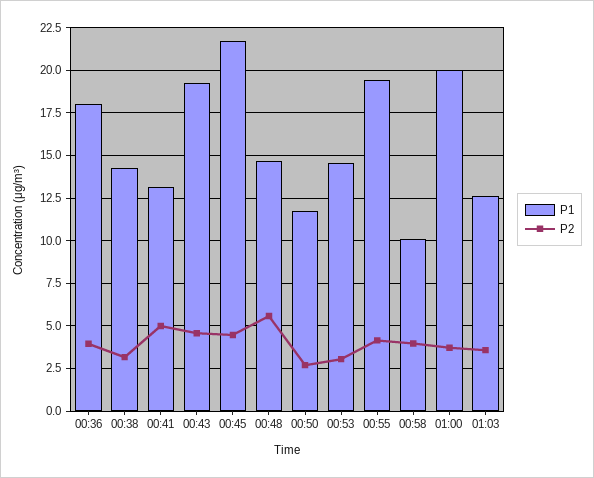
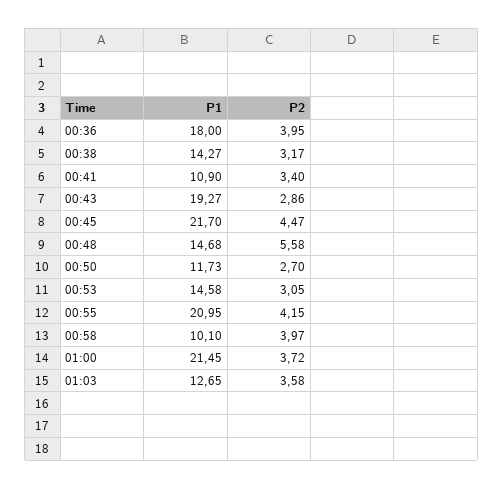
  {
    "P1": {
      "00:36": 18,
      "00:38": 14.27,
-     "00:41": 13,
+     "00:41": 10.9,
      "00:43": 19.27,
      "00:45": 21.7,
      "00:48": 14.68,
      "00:50": 11.73,
      "00:53": 14.58,
-     "00:55": 19.5,
+     "00:55": 20.95,
      "00:58": 10.1,
-     "01:00": 20,
+     "01:00": 21.45,
      "01:03": 12.65
    },
    "P2": {
      "00:36": 3.95,
      "00:38": 3.17,
-     "00:41": 5,
+     "00:41": 3.4,
-     "00:43": 4.5,
+     "00:43": 2.86,
      "00:45": 4.47,
      "00:48": 5.58,
      "00:50": 2.7,
      "00:53": 3.05,
      "00:55": 4.15,
      "00:58": 3.97,
      "01:00": 3.72,
      "01:03": 3.58
    }
  }

